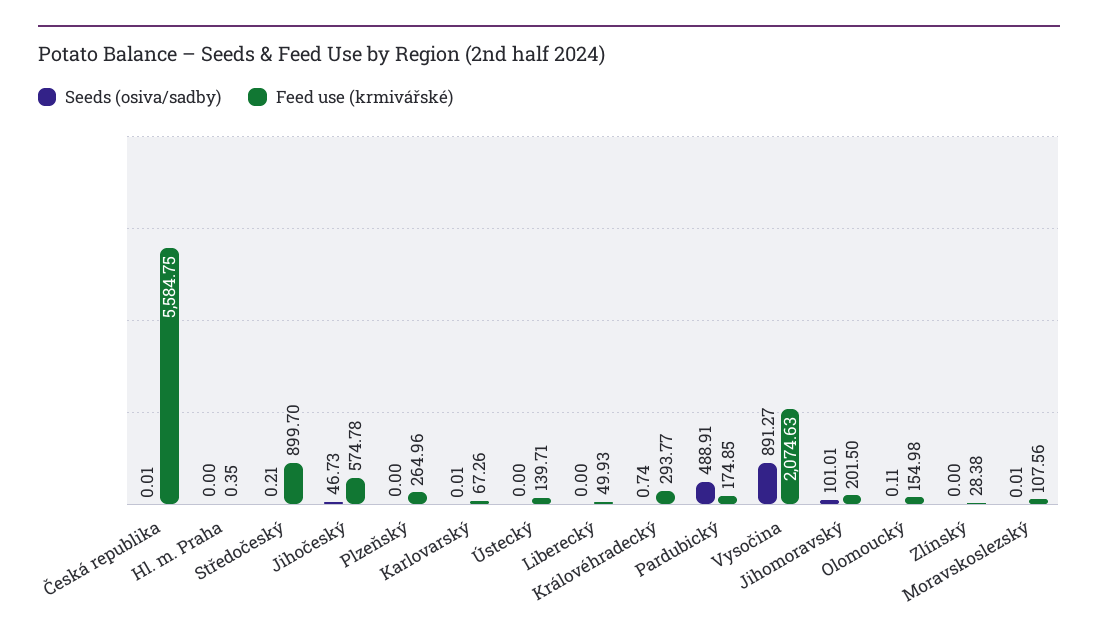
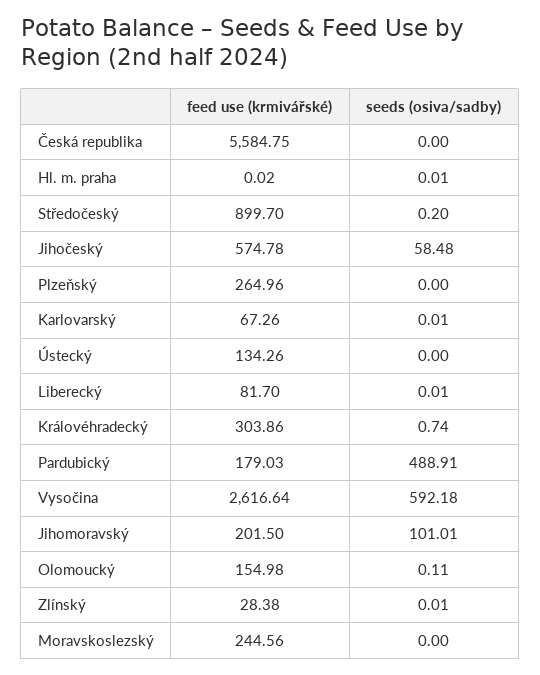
  {
    "Seeds (osiva/sadby)": {
-     "Česká republika": 0.01,
+     "Česká republika": 0,
-     "Hl. m. Praha": 0,
+     "Hl. m. Praha": 0.01,
-     "Středočeský": 0.21,
+     "Středočeský": 0.2,
-     "Jihočeský": 46.73,
+     "Jihočeský": 58.48,
      "Plzeňský": 0,
      "Karlovarský": 0.01,
      "Ústecký": 0,
-     "Liberecký": 0,
+     "Liberecký": 0.01,
      "Královéhradecký": 0.74,
      "Pardubický": 488.91,
-     "Vysočina": 891.27,
+     "Vysočina": 592.18,
      "Jihomoravský": 101.01,
      "Olomoucký": 0.11,
-     "Zlínský": 0,
+     "Zlínský": 0.01,
-     "Moravskoslezský": 0.01
+     "Moravskoslezský": 0
    },
    "Feed use (krmivářské)": {
      "Česká republika": 5584.75,
-     "Hl. m. Praha": 0.35,
+     "Hl. m. Praha": 0.02,
      "Středočeský": 899.7,
      "Jihočeský": 574.78,
      "Plzeňský": 264.96,
      "Karlovarský": 67.26,
-     "Ústecký": 139.71,
+     "Ústecký": 134.26,
-     "Liberecký": 49.93,
+     "Liberecký": 81.7,
-     "Královéhradecký": 293.77,
+     "Královéhradecký": 303.86,
-     "Pardubický": 174.85,
+     "Pardubický": 179.03,
-     "Vysočina": 2074.63,
+     "Vysočina": 2616.64,
      "Jihomoravský": 201.5,
      "Olomoucký": 154.98,
      "Zlínský": 28.38,
-     "Moravskoslezský": 107.56
+     "Moravskoslezský": 244.56
    }
  }

